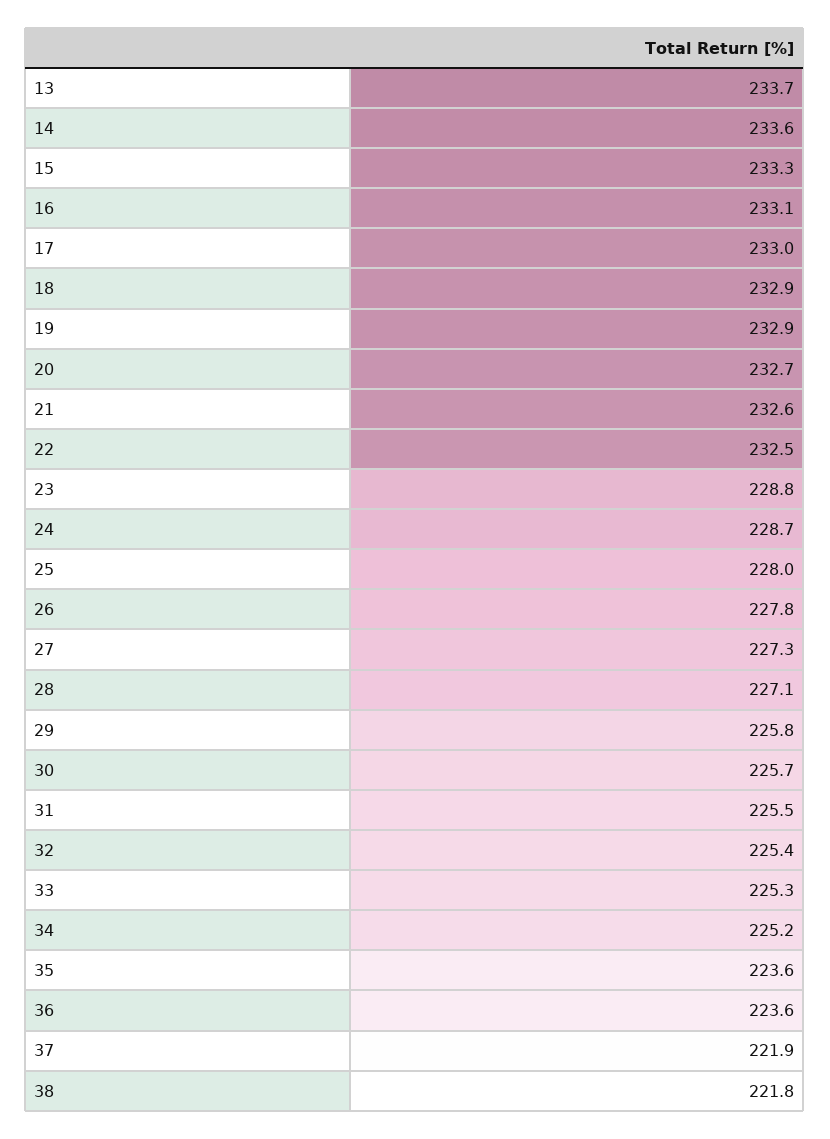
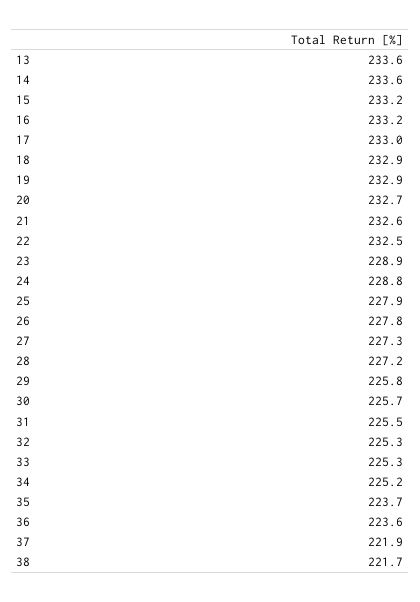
  {
-   "13": 233.7,
+   "13": 233.6,
    "14": 233.6,
-   "15": 233.3,
+   "15": 233.2,
-   "16": 233.1,
+   "16": 233.2,
    "17": 233,
    "18": 232.9,
    "19": 232.9,
    "20": 232.7,
    "21": 232.6,
    "22": 232.5,
-   "23": 228.8,
+   "23": 228.9,
-   "24": 228.7,
+   "24": 228.8,
-   "25": 228,
+   "25": 227.9,
    "26": 227.8,
    "27": 227.3,
-   "28": 227.1,
+   "28": 227.2,
    "29": 225.8,
    "30": 225.7,
    "31": 225.5,
-   "32": 225.4,
+   "32": 225.3,
    "33": 225.3,
    "34": 225.2,
-   "35": 223.6,
+   "35": 223.7,
    "36": 223.6,
    "37": 221.9,
-   "38": 221.8
+   "38": 221.7
  }

